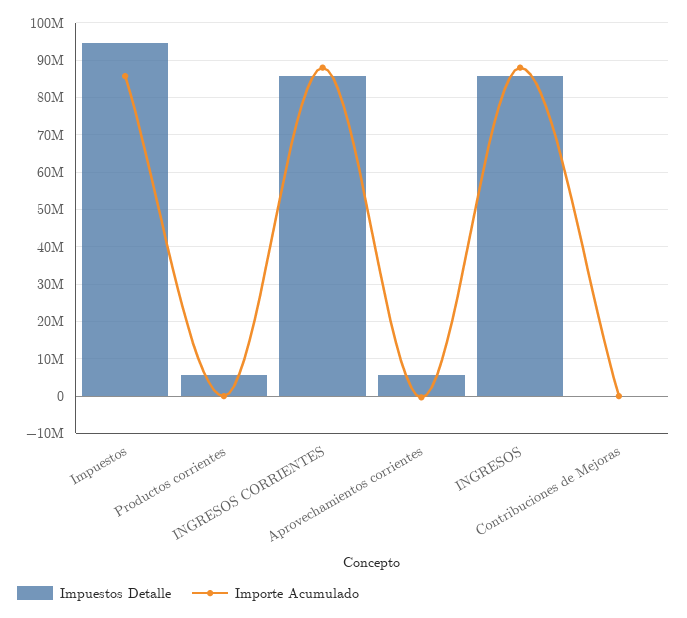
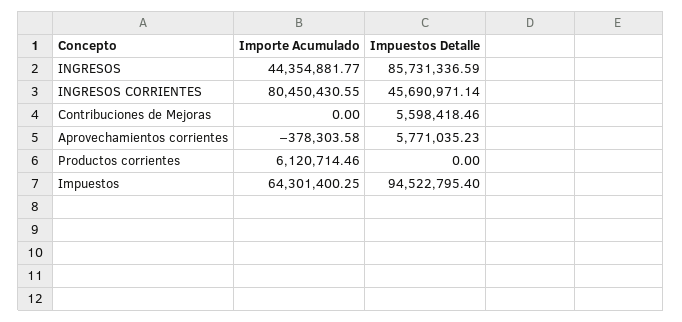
  {
    "Impuestos Detalle": {
      "Impuestos": 94522795.4,
-     "Productos corrientes": 6000000,
+     "Productos corrientes": 0,
-     "INGRESOS CORRIENTES": 86000000,
+     "INGRESOS CORRIENTES": 45690971.14,
      "Aprovechamientos corrientes": 5771035.23,
      "INGRESOS": 85731336.59,
-     "Contribuciones de Mejoras": 0
+     "Contribuciones de Mejoras": 5598418.46
    },
    "Importe Acumulado": {
-     "Impuestos": 86000000,
+     "Impuestos": 64301400.25,
-     "Productos corrientes": 0,
+     "Productos corrientes": 6120714.46,
-     "INGRESOS CORRIENTES": 88000000,
+     "INGRESOS CORRIENTES": 80450430.55,
      "Aprovechamientos corrientes": -378303.58,
-     "INGRESOS": 88000000,
+     "INGRESOS": 44354881.77,
      "Contribuciones de Mejoras": 0
    }
  }

